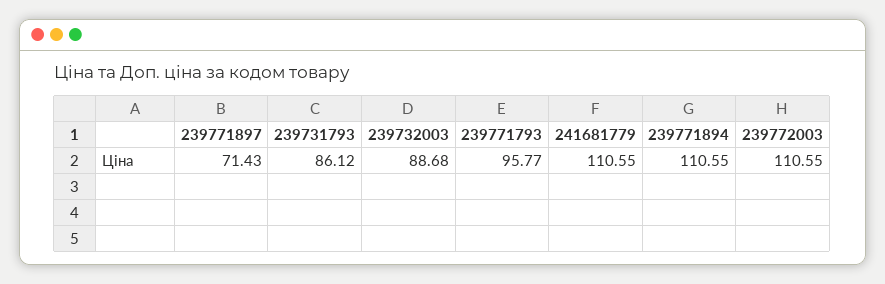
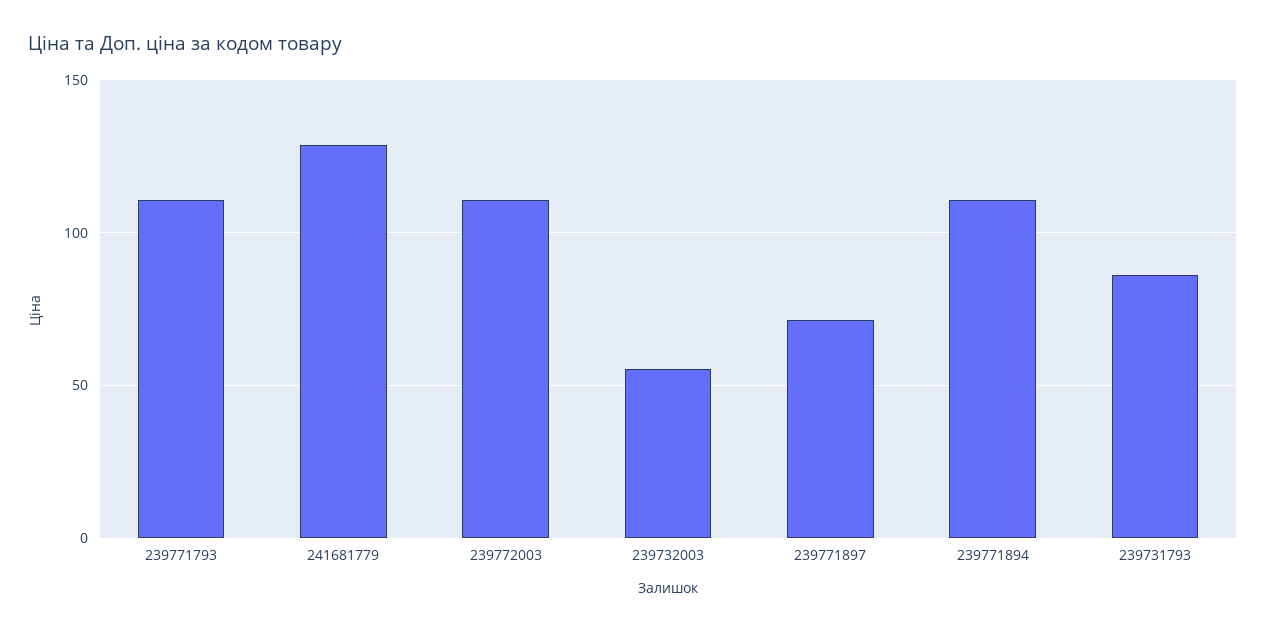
  {
    "239771897": 71.43,
    "239731793": 86.12,
-   "239732003": 88.68,
+   "239732003": 55,
-   "239771793": 95.77,
+   "239771793": 110,
-   "241681779": 110.55,
+   "241681779": 130,
    "239771894": 110.55,
    "239772003": 110.55
  }

